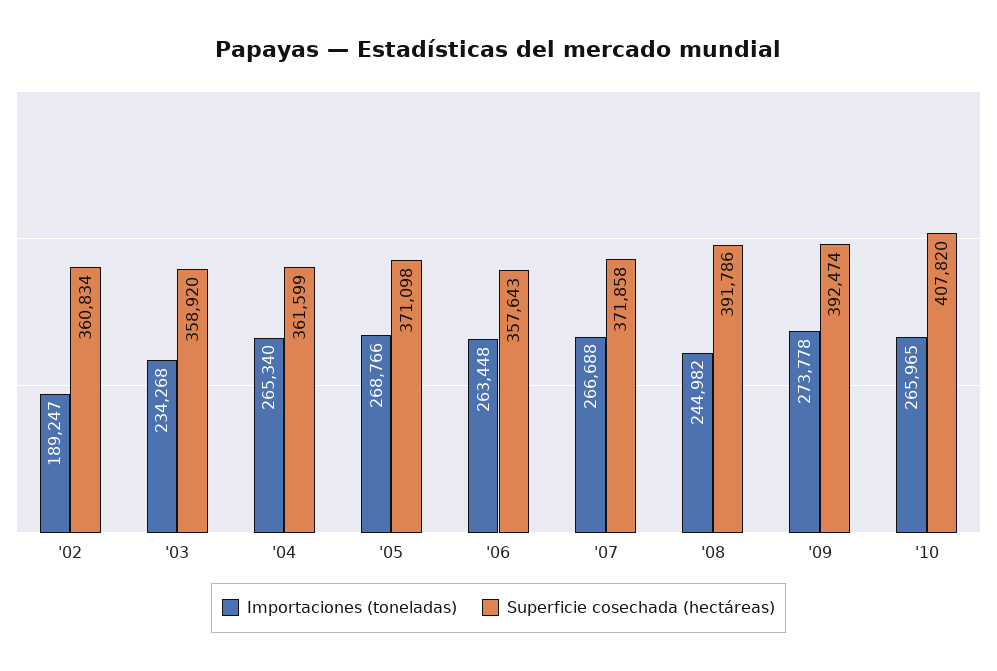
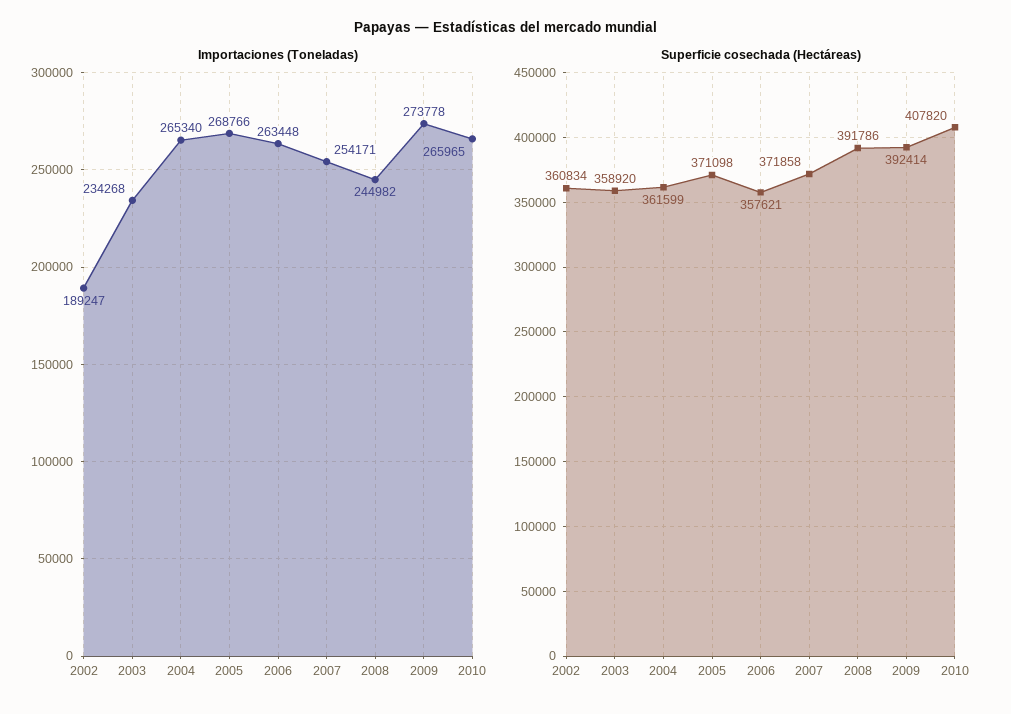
  {
    "Importaciones (toneladas)": {
      "'02": 189247,
      "'03": 234268,
      "'04": 265340,
      "'05": 268766,
      "'06": 263448,
-     "'07": 266688,
+     "'07": 254171,
      "'08": 244982,
      "'09": 273778,
      "'10": 265965
    },
    "Superficie cosechada (hectáreas)": {
      "'02": 360834,
      "'03": 358920,
      "'04": 361599,
      "'05": 371098,
-     "'06": 357643,
+     "'06": 357621,
      "'07": 371858,
      "'08": 391786,
-     "'09": 392474,
+     "'09": 392414,
      "'10": 407820
    }
  }

